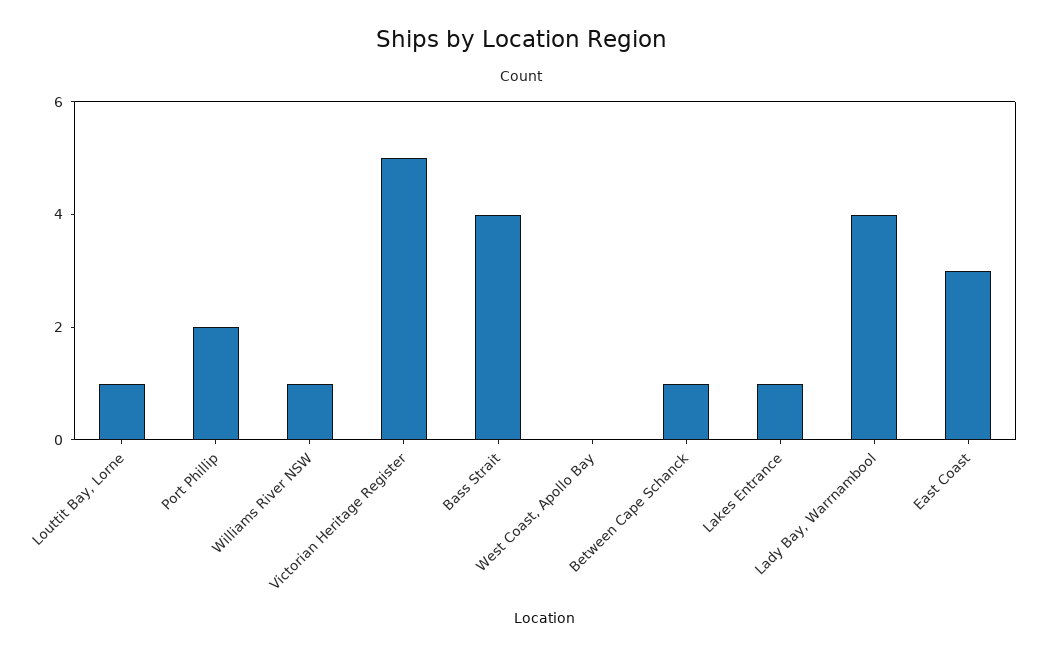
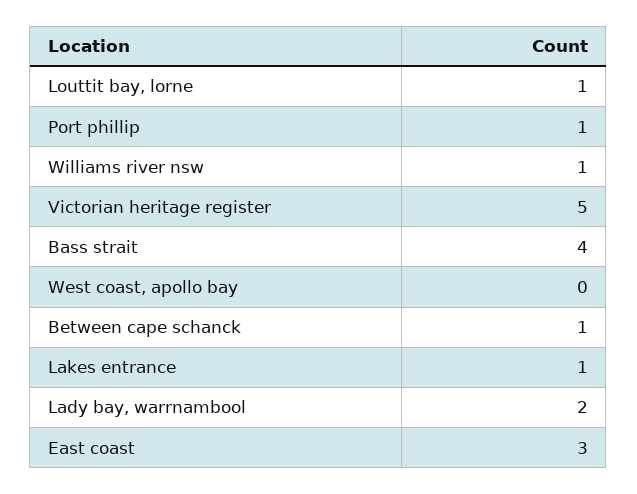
  {
    "Louttit Bay, Lorne": 1,
-   "Port Phillip": 2,
+   "Port Phillip": 1,
    "Williams River NSW": 1,
    "Victorian Heritage Register": 5,
    "Bass Strait": 4,
    "West Coast, Apollo Bay": 0,
    "Between Cape Schanck": 1,
    "Lakes Entrance": 1,
-   "Lady Bay, Warrnambool": 4,
+   "Lady Bay, Warrnambool": 2,
    "East Coast": 3
  }

